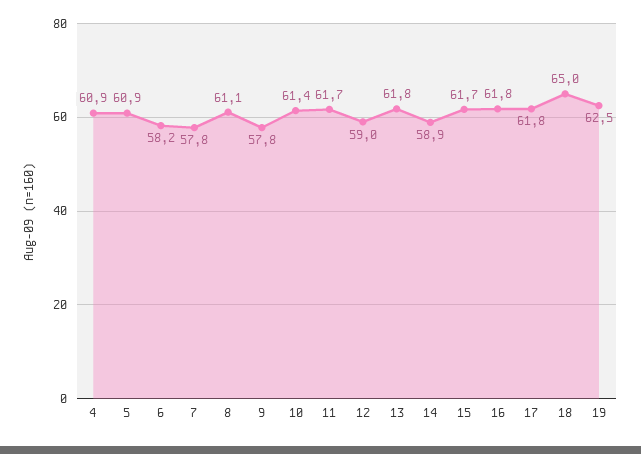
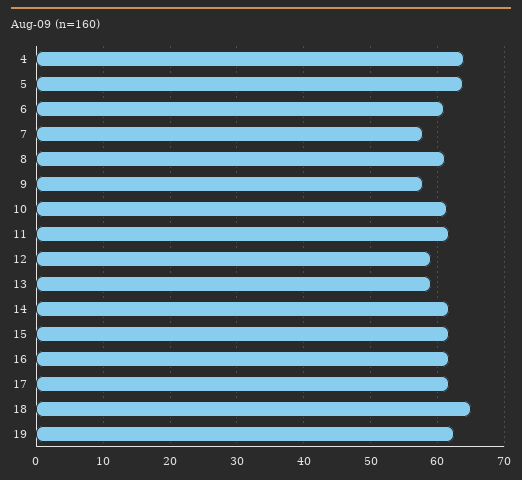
  {
-   "4": 60.9,
+   "4": 64,
-   "5": 60.9,
+   "5": 64,
-   "6": 58.2,
+   "6": 61,
    "7": 57.8,
    "8": 61.1,
    "9": 57.8,
    "10": 61.4,
    "11": 61.7,
    "12": 59,
-   "13": 61.8,
+   "13": 59,
-   "14": 58.9,
+   "14": 62,
    "15": 61.7,
    "16": 61.8,
    "17": 61.8,
    "18": 65,
    "19": 62.5
  }

